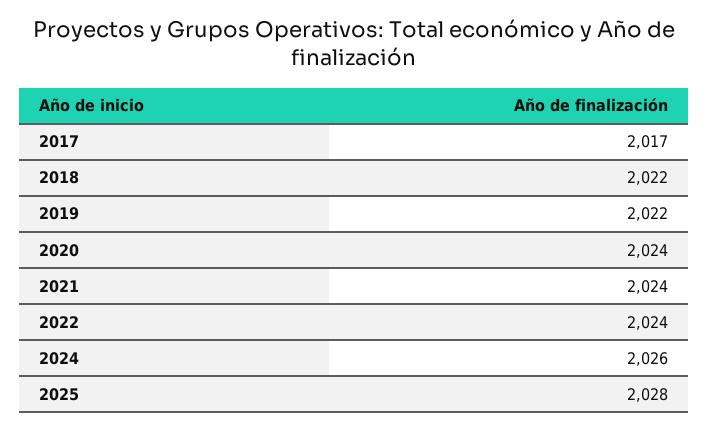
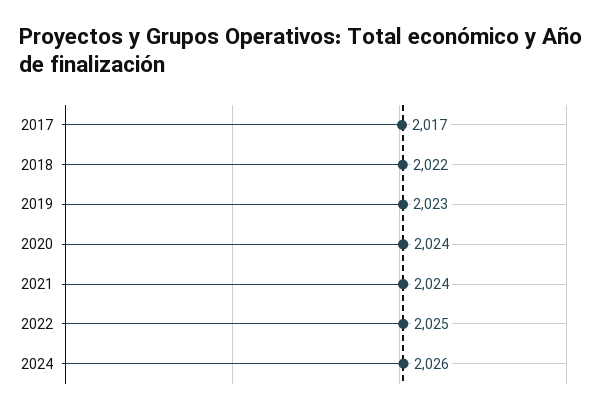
  {
    "2017": 2017,
    "2018": 2022,
-   "2019": 2022,
+   "2019": 2023,
    "2020": 2024,
    "2021": 2024,
-   "2022": 2024,
+   "2022": 2025,
-   "2024": 2026,
+   "2024": 2026
-   "2025": 2028
  }

